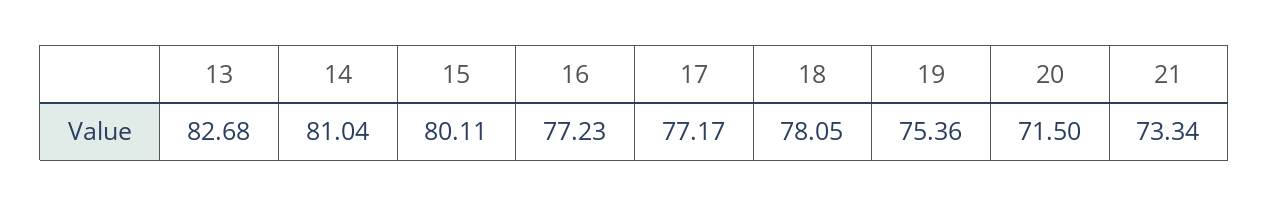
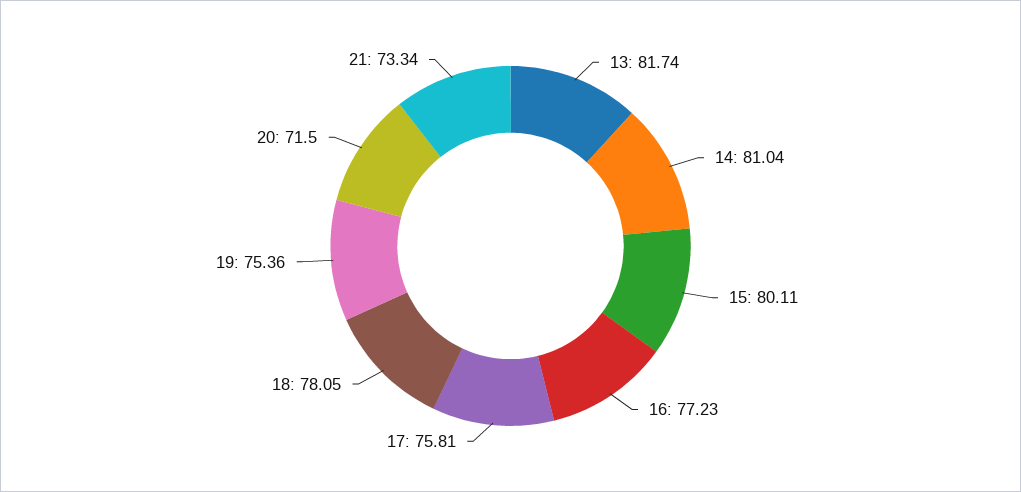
  {
-   "13": 82.68,
+   "13": 81.74,
    "14": 81.04,
    "15": 80.11,
    "16": 77.23,
-   "17": 77.17,
+   "17": 75.81,
    "18": 78.05,
    "19": 75.36,
    "20": 71.5,
    "21": 73.34
  }

